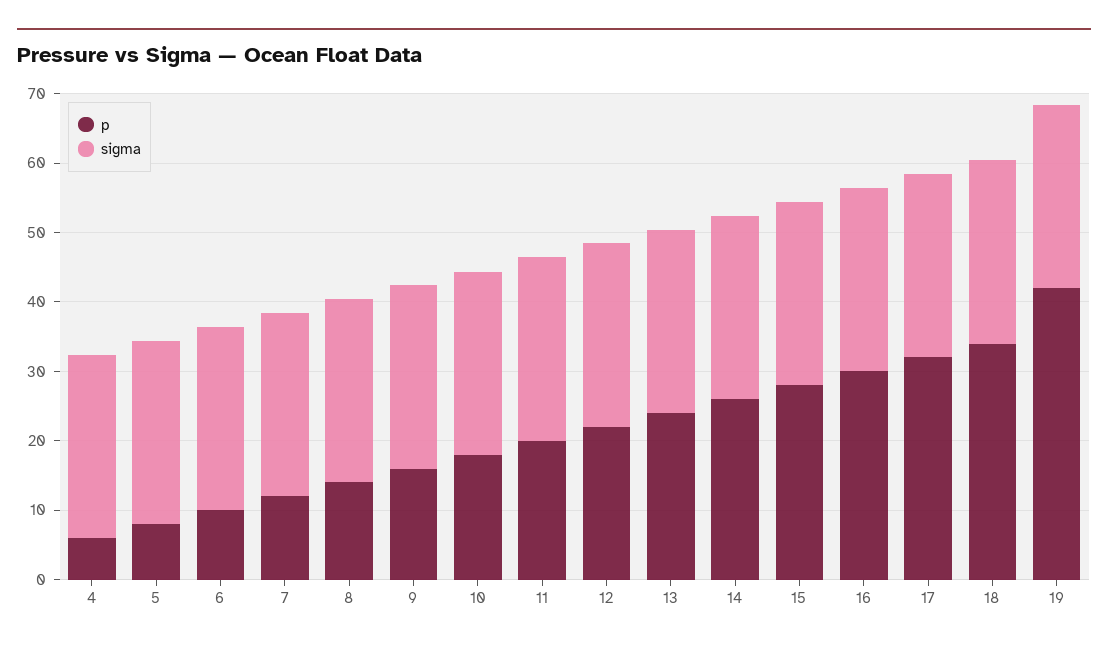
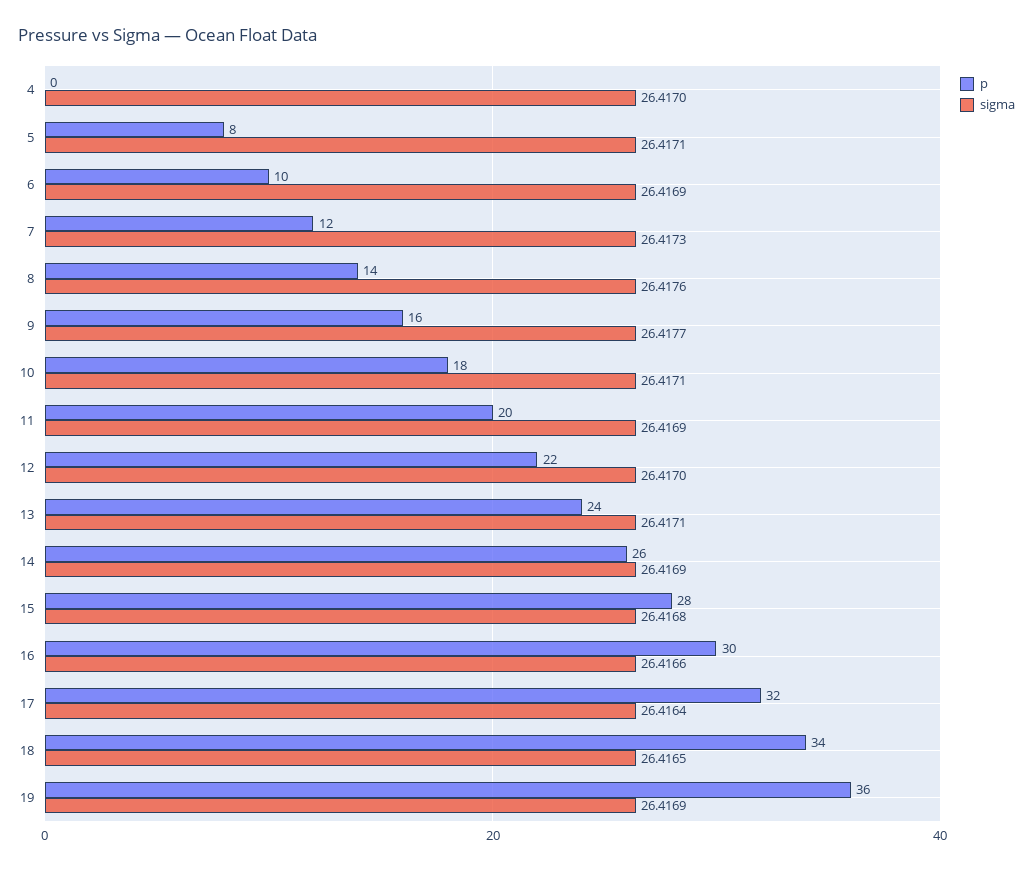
  {
    "p": {
-     "4": 6,
+     "4": 0,
      "5": 8,
      "6": 10,
      "7": 12,
      "8": 14,
      "9": 16,
      "10": 18,
      "11": 20,
      "12": 22,
      "13": 24,
      "14": 26,
      "15": 28,
      "16": 30,
      "17": 32,
      "18": 34,
-     "19": 42
+     "19": 36
    },
    "sigma": {
      "4": 26.417,
      "5": 26.4171,
      "6": 26.4169,
      "7": 26.4173,
      "8": 26.4176,
      "9": 26.4177,
      "10": 26.4171,
      "11": 26.4169,
      "12": 26.417,
      "13": 26.4171,
      "14": 26.4169,
      "15": 26.4168,
      "16": 26.4166,
      "17": 26.4164,
      "18": 26.4165,
      "19": 26.4169
    }
  }

